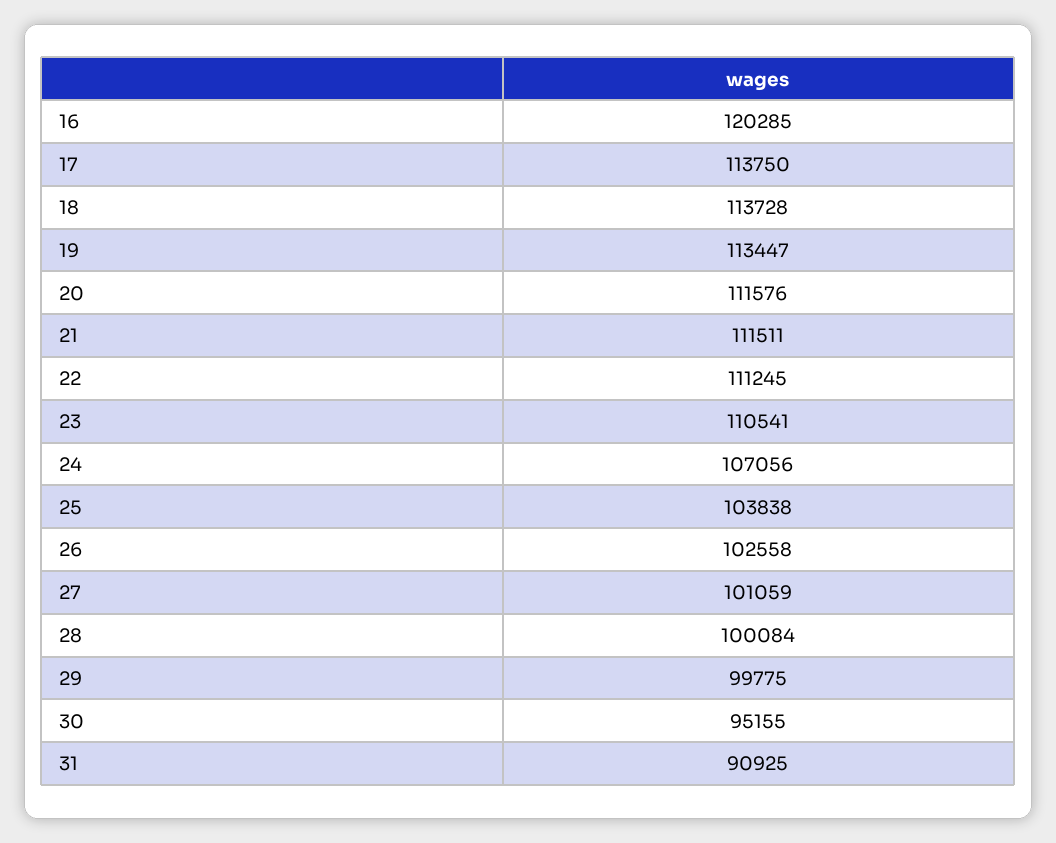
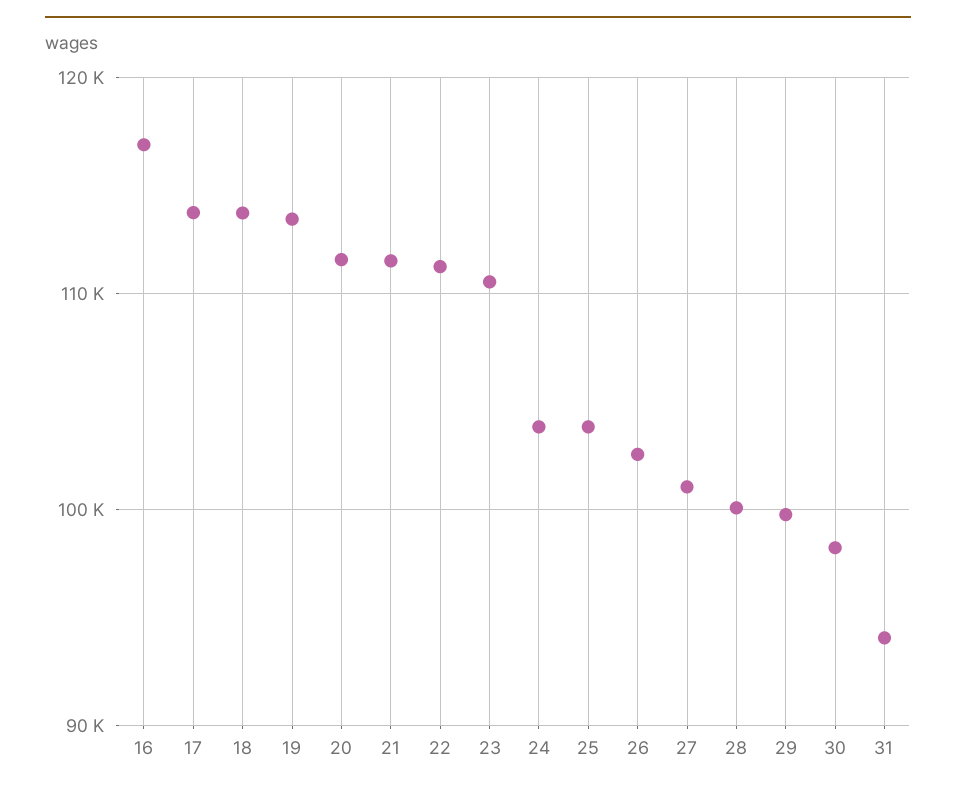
  {
-   "16": 120285,
+   "16": 117000,
    "17": 113750,
    "18": 113728,
    "19": 113447,
    "20": 111576,
    "21": 111511,
    "22": 111245,
    "23": 110541,
-   "24": 107056,
+   "24": 104000,
    "25": 103838,
    "26": 102558,
    "27": 101059,
    "28": 100084,
    "29": 99775,
-   "30": 95155,
+   "30": 98000,
-   "31": 90925
+   "31": 94000
  }

